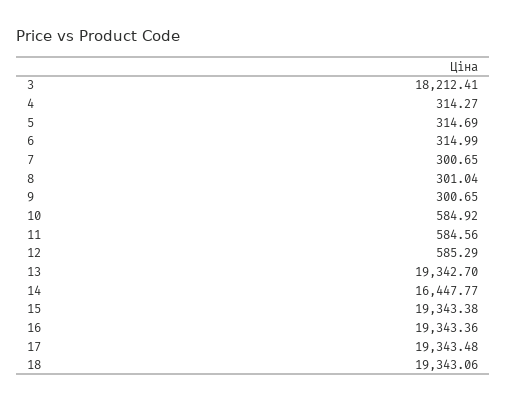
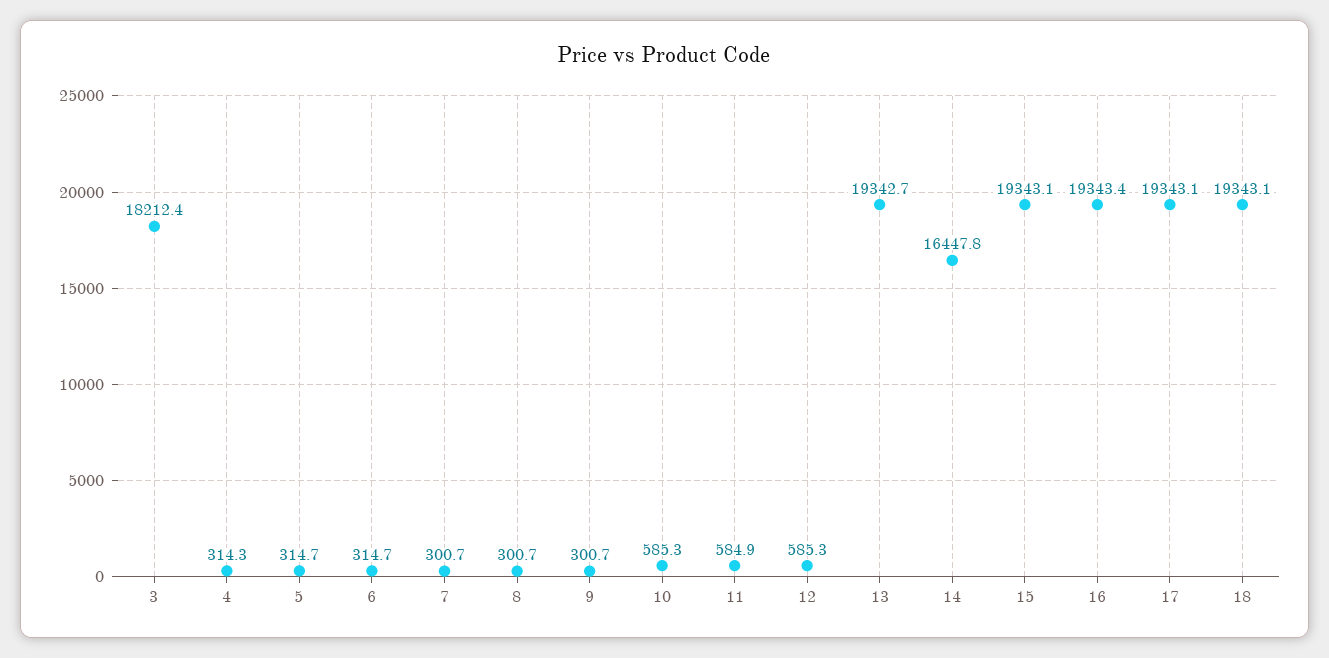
  {
    "3": 18212.41,
    "4": 314.27,
    "5": 314.69,
-   "6": 314.99,
+   "6": 314.7,
    "7": 300.65,
-   "8": 301.04,
+   "8": 300.7,
    "9": 300.65,
-   "10": 584.92,
+   "10": 585.3,
-   "11": 584.56,
+   "11": 584.9,
    "12": 585.29,
    "13": 19342.7,
    "14": 16447.77,
-   "15": 19343.38,
+   "15": 19343.1,
    "16": 19343.36,
-   "17": 19343.48,
+   "17": 19343.1,
    "18": 19343.06
  }

